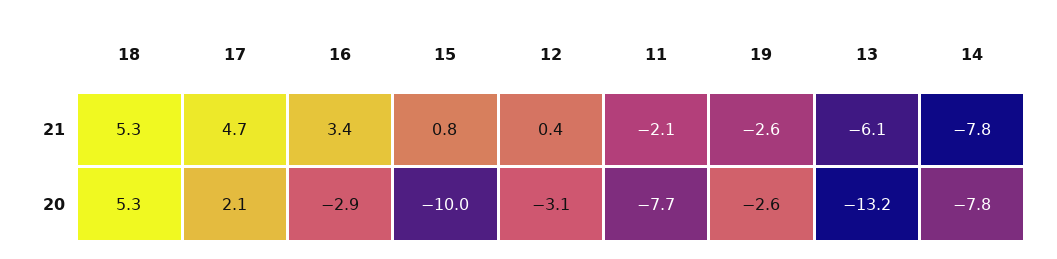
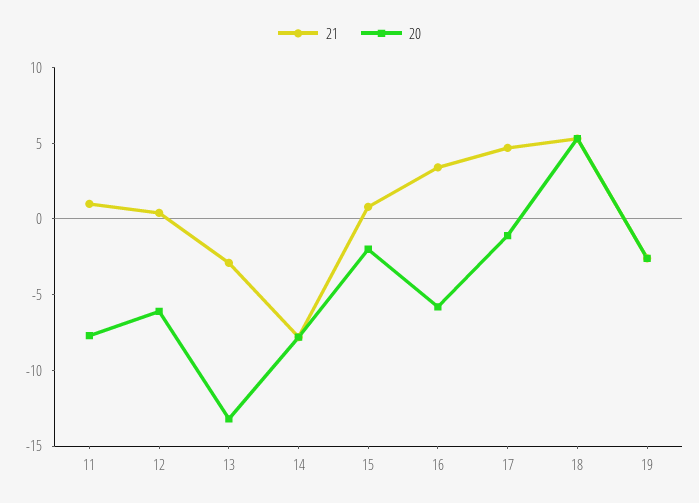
  {
    "21": {
      "18": 5.3,
      "17": 4.7,
      "16": 3.4,
      "15": 0.8,
      "12": 0.4,
-     "11": -2.1,
+     "11": 1,
      "19": -2.6,
-     "13": -6.1,
+     "13": -3,
      "14": -7.8
    },
    "20": {
      "18": 5.3,
-     "17": 2.1,
+     "17": -1,
-     "16": -2.9,
+     "16": -6,
-     "15": -10,
+     "15": -2,
-     "12": -3.1,
+     "12": -6,
      "11": -7.7,
      "19": -2.6,
      "13": -13.2,
      "14": -7.8
    }
  }

